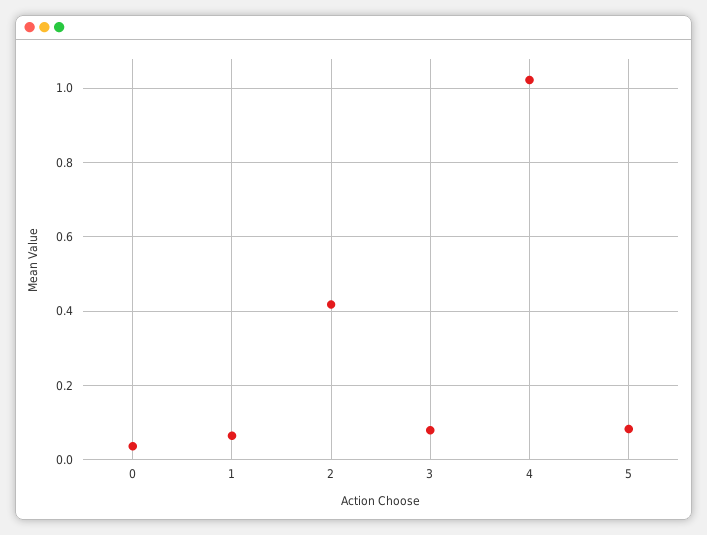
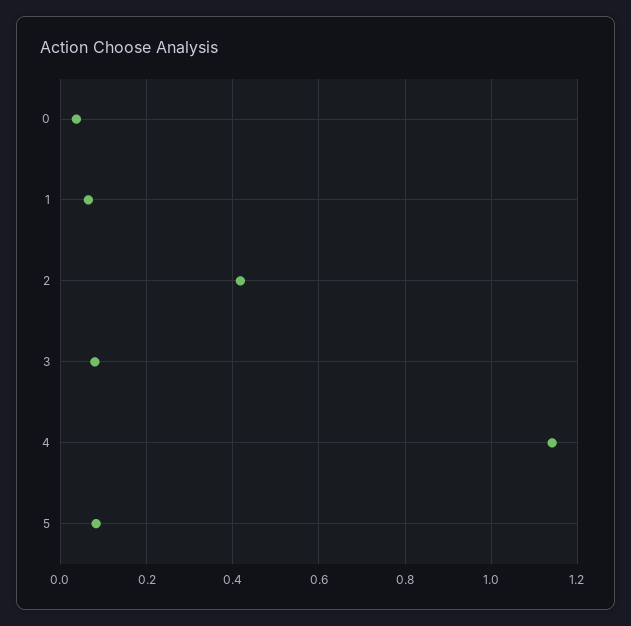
  {
    "0": 0.04,
    "1": 0.06,
    "2": 0.42,
    "3": 0.08,
-   "4": 1.02,
+   "4": 1.14,
    "5": 0.08
  }

